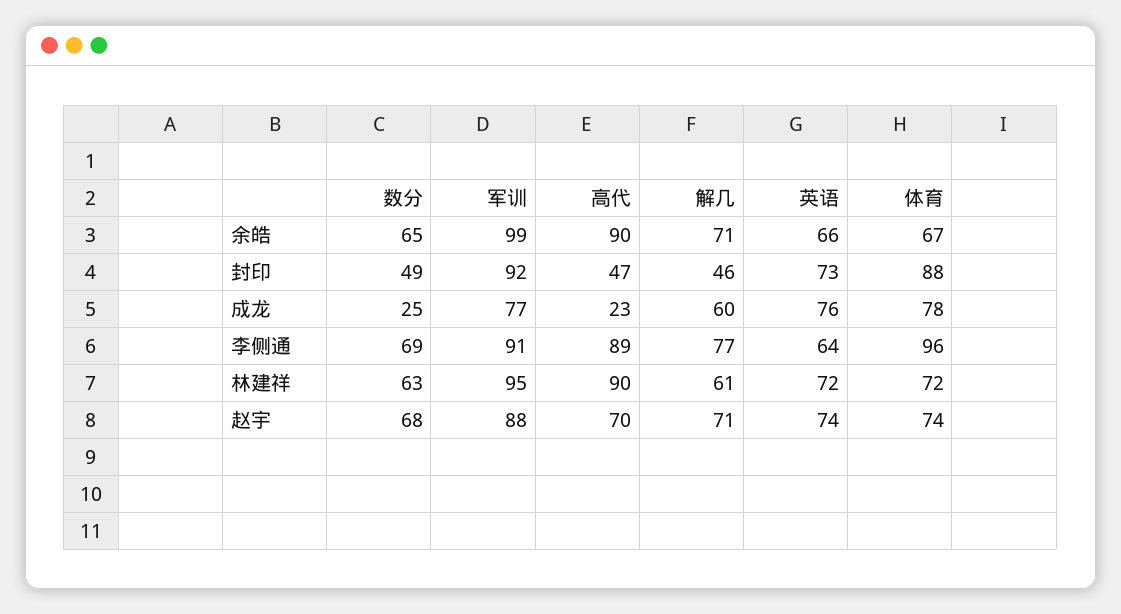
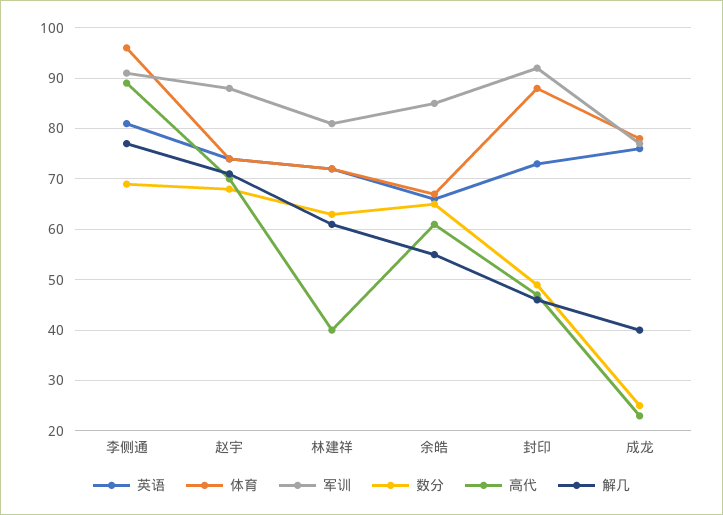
  {
    "数分": {
      "余皓": 65,
      "封印": 49,
      "成龙": 25,
      "李侧通": 69,
      "林建祥": 63,
      "赵宇": 68
    },
    "军训": {
-     "余皓": 99,
+     "余皓": 85,
      "封印": 92,
      "成龙": 77,
      "李侧通": 91,
-     "林建祥": 95,
+     "林建祥": 80,
      "赵宇": 88
    },
    "高代": {
-     "余皓": 90,
+     "余皓": 60,
      "封印": 47,
      "成龙": 23,
      "李侧通": 89,
-     "林建祥": 90,
+     "林建祥": 40,
      "赵宇": 70
    },
    "解几": {
-     "余皓": 71,
+     "余皓": 55,
      "封印": 46,
-     "成龙": 60,
+     "成龙": 40,
      "李侧通": 77,
      "林建祥": 61,
      "赵宇": 71
    },
    "英语": {
      "余皓": 66,
      "封印": 73,
      "成龙": 76,
-     "李侧通": 64,
+     "李侧通": 80,
      "林建祥": 72,
      "赵宇": 74
    },
    "体育": {
      "余皓": 67,
      "封印": 88,
      "成龙": 78,
      "李侧通": 96,
      "林建祥": 72,
      "赵宇": 74
    }
  }

